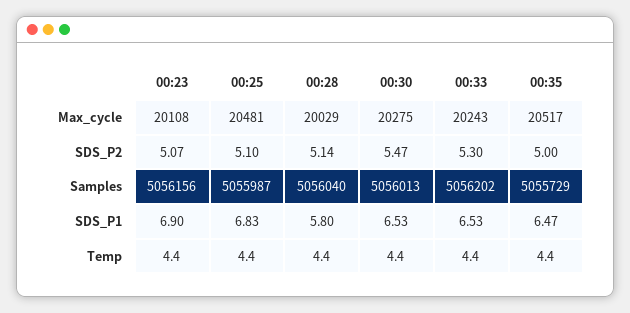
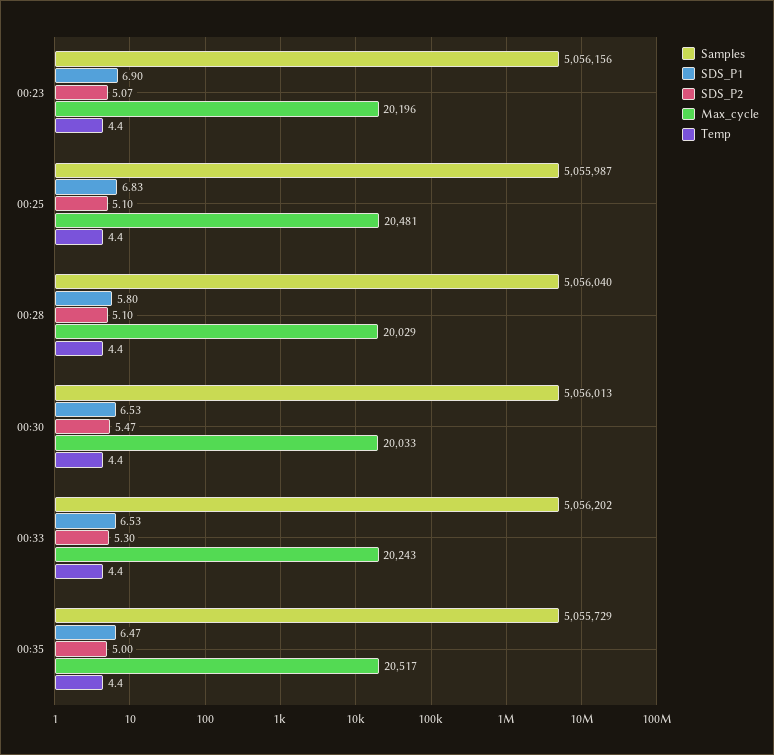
  {
    "Max_cycle": {
-     "00:23": 20108,
+     "00:23": 20196,
      "00:25": 20481,
      "00:28": 20029,
-     "00:30": 20275,
+     "00:30": 20033,
      "00:33": 20243,
      "00:35": 20517
    },
    "SDS_P2": {
      "00:23": 5.07,
      "00:25": 5.1,
-     "00:28": 5.14,
+     "00:28": 5.1,
      "00:30": 5.47,
      "00:33": 5.3,
      "00:35": 5
    },
    "Samples": {
      "00:23": 5056156,
      "00:25": 5055987,
      "00:28": 5056040,
      "00:30": 5056013,
      "00:33": 5056202,
      "00:35": 5055729
    },
    "SDS_P1": {
      "00:23": 6.9,
      "00:25": 6.83,
      "00:28": 5.8,
      "00:30": 6.53,
      "00:33": 6.53,
      "00:35": 6.47
    },
    "Temp": {
      "00:23": 4.4,
      "00:25": 4.4,
      "00:28": 4.4,
      "00:30": 4.4,
      "00:33": 4.4,
      "00:35": 4.4
    }
  }

